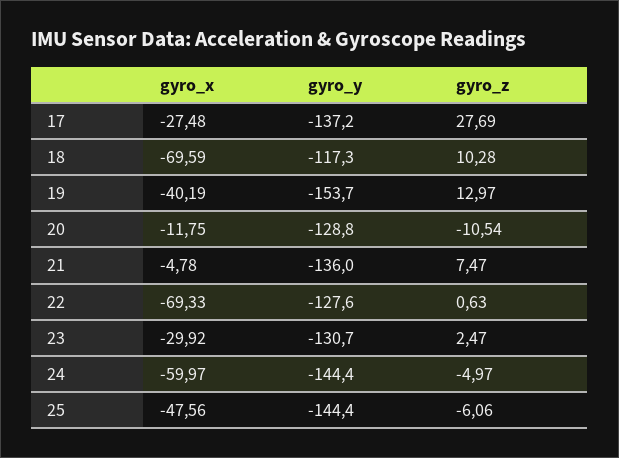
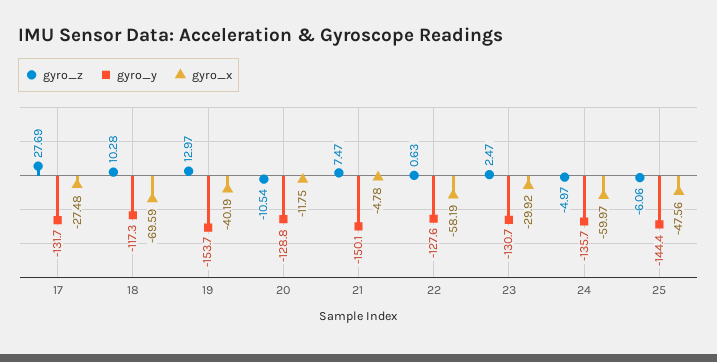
  {
    "gyro_x": {
      "17": -27.48,
      "18": -69.59,
      "19": -40.19,
      "20": -11.75,
      "21": -4.78,
-     "22": -69.33,
+     "22": -58.19,
      "23": -29.92,
      "24": -59.97,
      "25": -47.56
    },
    "gyro_y": {
-     "17": -137.2,
+     "17": -131.7,
      "18": -117.3,
      "19": -153.7,
      "20": -128.8,
-     "21": -136,
+     "21": -150.1,
      "22": -127.6,
      "23": -130.7,
-     "24": -144.4,
+     "24": -135.7,
      "25": -144.4
    },
    "gyro_z": {
      "17": 27.69,
      "18": 10.28,
      "19": 12.97,
      "20": -10.54,
      "21": 7.47,
      "22": 0.63,
      "23": 2.47,
      "24": -4.97,
      "25": -6.06
    }
  }

